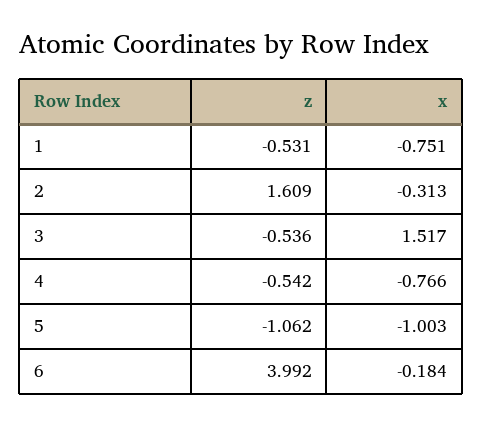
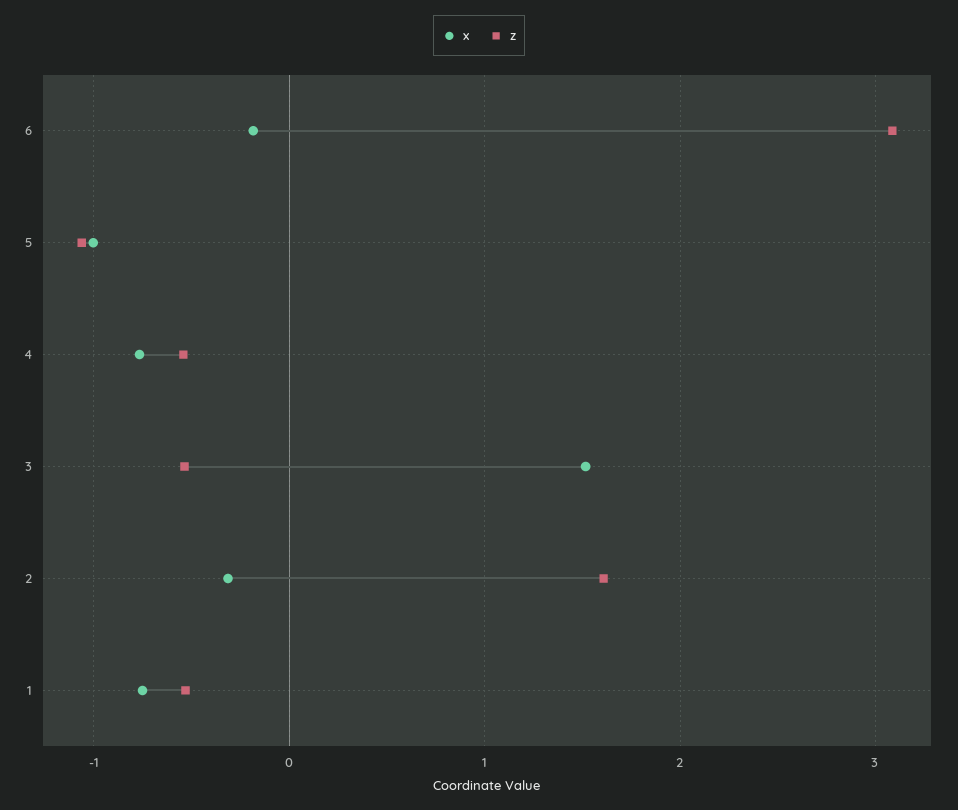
  {
    "z": {
      "1": -0.531,
      "2": 1.609,
      "3": -0.536,
      "4": -0.542,
      "5": -1.062,
-     "6": 3.992
+     "6": 3.1
    },
    "x": {
      "1": -0.751,
      "2": -0.313,
      "3": 1.517,
      "4": -0.766,
      "5": -1.003,
      "6": -0.184
    }
  }

